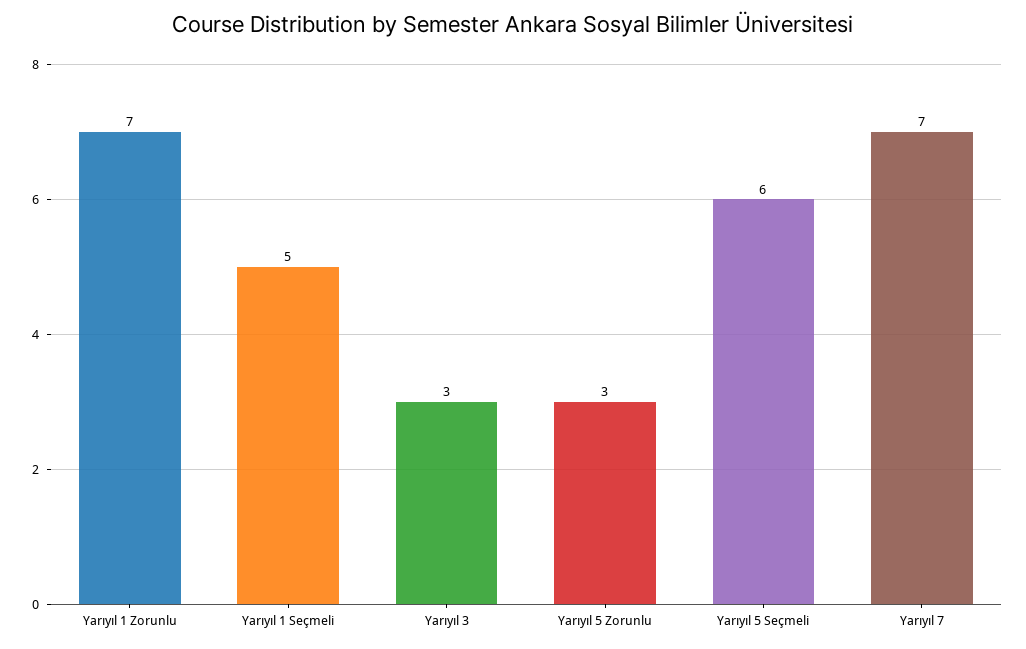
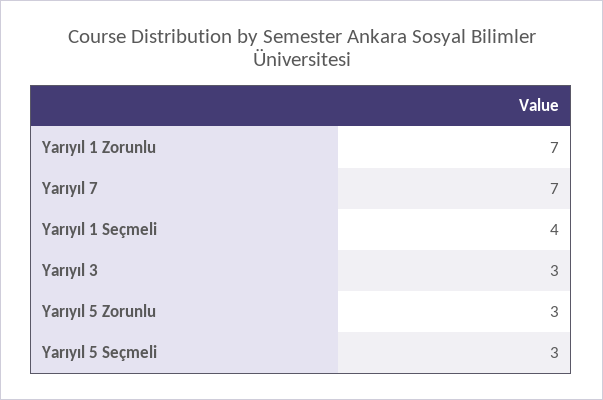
  {
    "Yarıyıl 1 Zorunlu": 7,
-   "Yarıyıl 1 Seçmeli": 5,
+   "Yarıyıl 1 Seçmeli": 4,
    "Yarıyıl 3": 3,
    "Yarıyıl 5 Zorunlu": 3,
-   "Yarıyıl 5 Seçmeli": 6,
+   "Yarıyıl 5 Seçmeli": 3,
    "Yarıyıl 7": 7
  }

